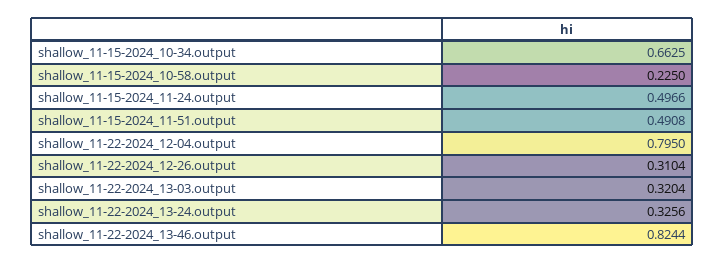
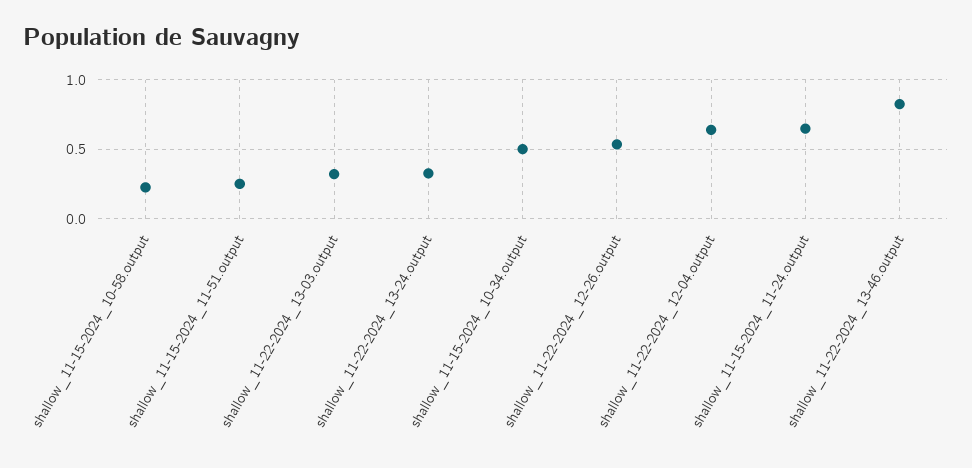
  {
-   "shallow_11-15-2024_10-34.output": 0.6625,
+   "shallow_11-15-2024_10-34.output": 0.5,
    "shallow_11-15-2024_10-58.output": 0.225,
-   "shallow_11-15-2024_11-24.output": 0.4966,
+   "shallow_11-15-2024_11-24.output": 0.65,
-   "shallow_11-15-2024_11-51.output": 0.4908,
+   "shallow_11-15-2024_11-51.output": 0.25,
-   "shallow_11-22-2024_12-04.output": 0.795,
+   "shallow_11-22-2024_12-04.output": 0.65,
-   "shallow_11-22-2024_12-26.output": 0.3104,
+   "shallow_11-22-2024_12-26.output": 0.55,
    "shallow_11-22-2024_13-03.output": 0.3204,
    "shallow_11-22-2024_13-24.output": 0.3256,
    "shallow_11-22-2024_13-46.output": 0.8244
  }

